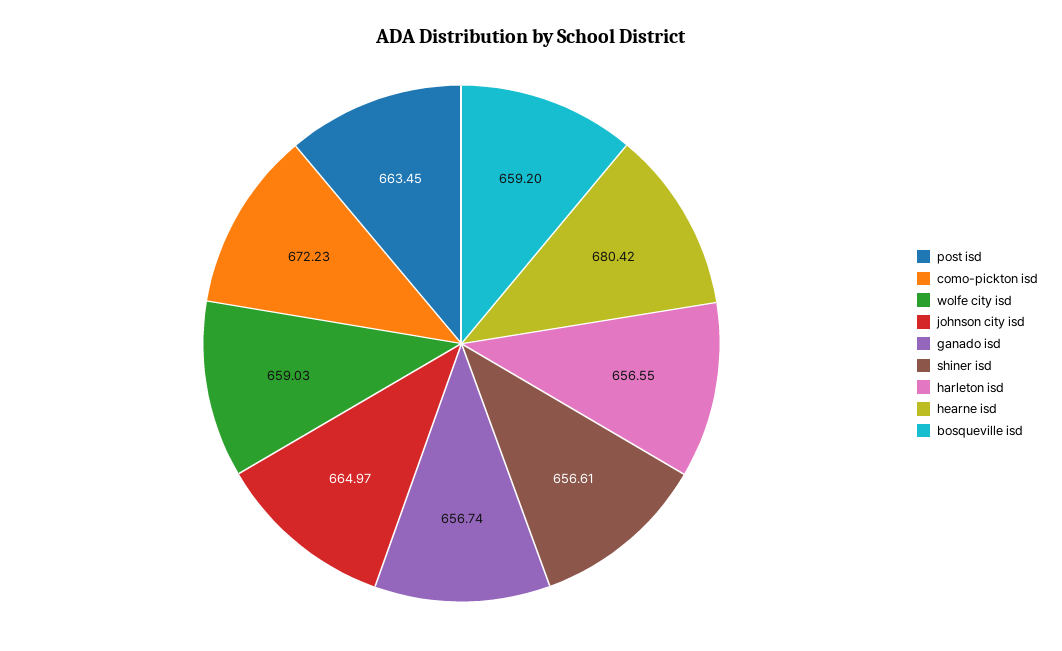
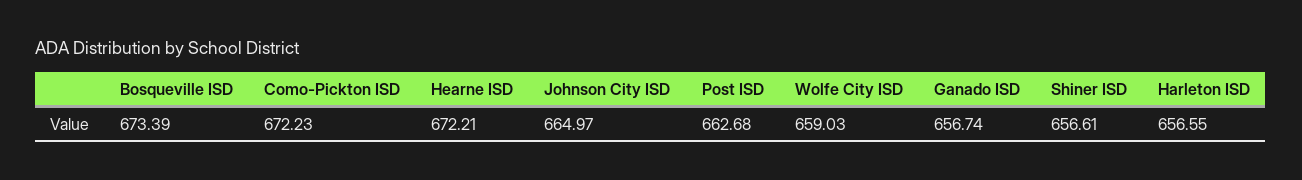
  {
-   "post isd": 663.45,
+   "post isd": 662.68,
    "como-pickton isd": 672.23,
    "wolfe city isd": 659.03,
    "johnson city isd": 664.97,
    "ganado isd": 656.74,
    "shiner isd": 656.61,
    "harleton isd": 656.55,
-   "hearne isd": 680.42,
+   "hearne isd": 672.21,
-   "bosqueville isd": 659.2
+   "bosqueville isd": 673.39
  }

